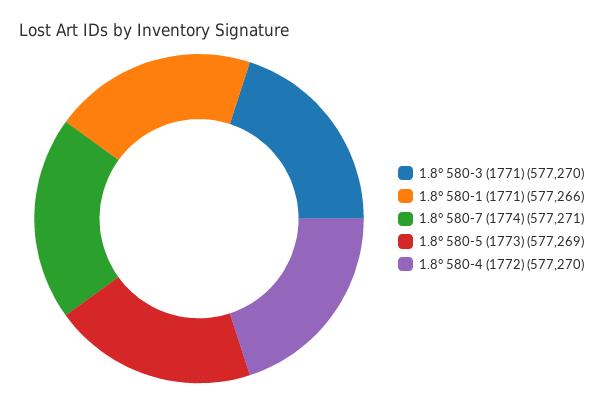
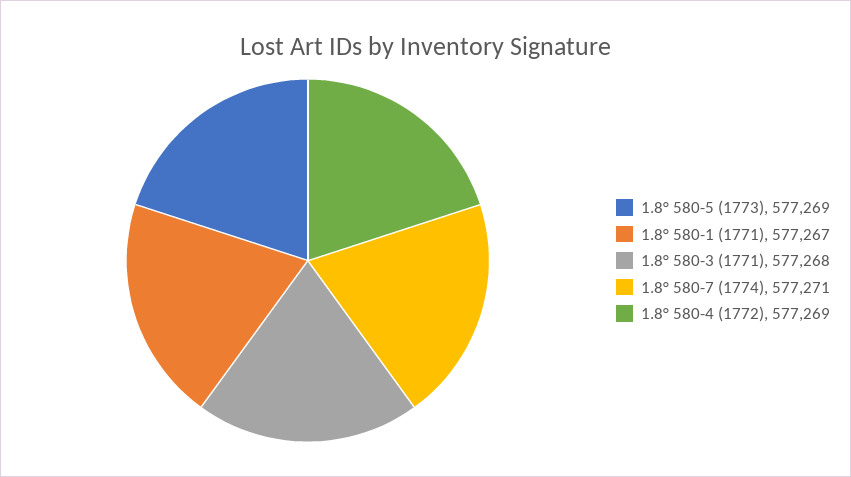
  {
-   "1.8° 580-3 (1771)": 577270,
+   "1.8° 580-3 (1771)": 577268,
-   "1.8° 580-1 (1771)": 577266,
+   "1.8° 580-1 (1771)": 577267,
    "1.8° 580-7 (1774)": 577271,
    "1.8° 580-5 (1773)": 577269,
-   "1.8° 580-4 (1772)": 577270
+   "1.8° 580-4 (1772)": 577269
  }

